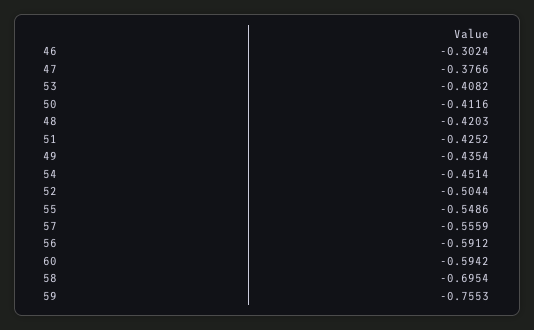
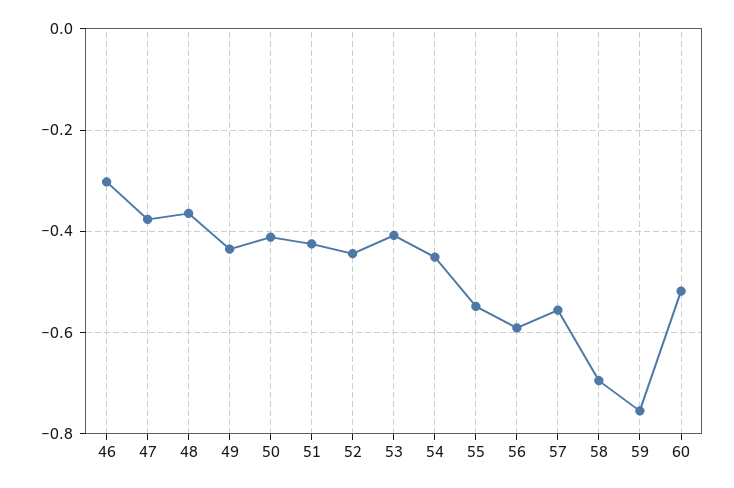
  {
    "46": -0.3024,
    "47": -0.3766,
    "53": -0.4082,
    "50": -0.4116,
-   "48": -0.4203,
+   "48": -0.36,
    "51": -0.4252,
    "49": -0.4354,
    "54": -0.4514,
-   "52": -0.5044,
+   "52": -0.44,
    "55": -0.5486,
    "57": -0.5559,
    "56": -0.5912,
-   "60": -0.5942,
+   "60": -0.52,
    "58": -0.6954,
    "59": -0.7553
  }

